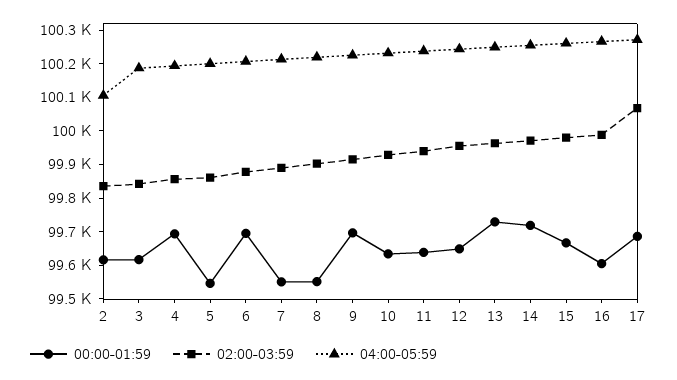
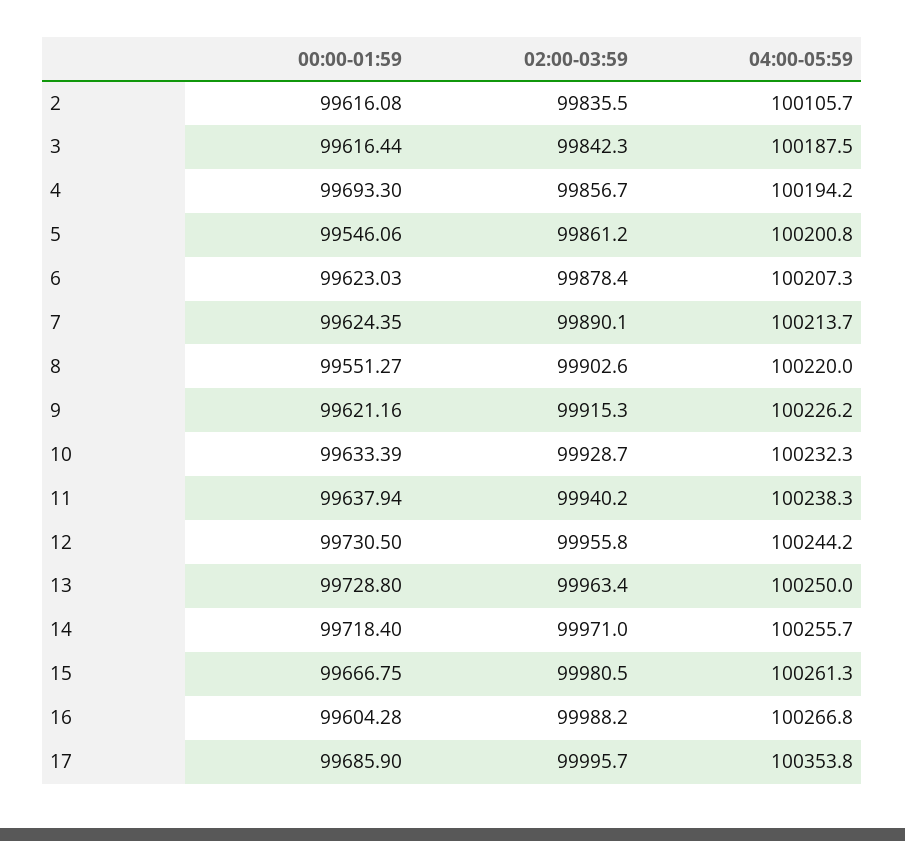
  {
    "00:00-01:59": {
      "2": 99616.08,
      "3": 99616.44,
      "4": 99693.3,
      "5": 99546.06,
-     "6": 99700,
+     "6": 99623.03,
-     "7": 99550,
+     "7": 99624.35,
      "8": 99551.27,
-     "9": 99700,
+     "9": 99621.16,
      "10": 99633.39,
      "11": 99637.94,
-     "12": 99650,
+     "12": 99730.5,
      "13": 99728.8,
      "14": 99718.4,
      "15": 99666.75,
      "16": 99604.28,
      "17": 99685.9
    },
    "02:00-03:59": {
      "2": 99835.5,
      "3": 99842.3,
      "4": 99856.7,
      "5": 99861.2,
      "6": 99878.4,
      "7": 99890.1,
      "8": 99902.6,
      "9": 99915.3,
      "10": 99928.7,
      "11": 99940.2,
      "12": 99955.8,
      "13": 99963.4,
      "14": 99971,
      "15": 99980.5,
      "16": 99988.2,
-     "17": 100075
+     "17": 99995.7
    },
    "04:00-05:59": {
      "2": 100105.7,
      "3": 100187.5,
      "4": 100194.2,
      "5": 100200.8,
      "6": 100207.3,
      "7": 100213.7,
      "8": 100220,
      "9": 100226.2,
      "10": 100232.3,
      "11": 100238.3,
      "12": 100244.2,
      "13": 100250,
      "14": 100255.7,
      "15": 100261.3,
      "16": 100266.8,
-     "17": 100275
+     "17": 100353.8
    }
  }

